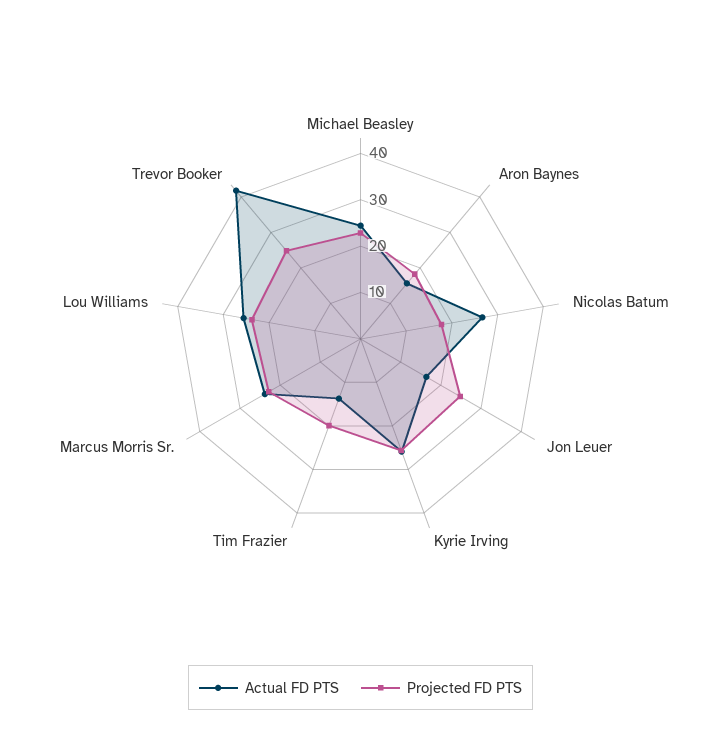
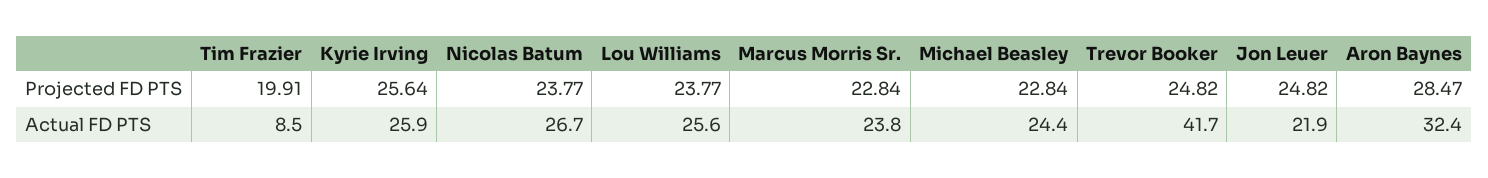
  {
    "Actual FD PTS": {
      "Michael Beasley": 24.4,
-     "Aron Baynes": 16,
+     "Aron Baynes": 32.4,
      "Nicolas Batum": 26.7,
-     "Jon Leuer": 16,
+     "Jon Leuer": 21.9,
      "Kyrie Irving": 25.9,
-     "Tim Frazier": 14,
+     "Tim Frazier": 8.5,
      "Marcus Morris Sr.": 23.8,
      "Lou Williams": 25.6,
      "Trevor Booker": 41.7
    },
    "Projected FD PTS": {
      "Michael Beasley": 22.84,
-     "Aron Baynes": 18,
+     "Aron Baynes": 28.47,
-     "Nicolas Batum": 18,
+     "Nicolas Batum": 23.77,
      "Jon Leuer": 24.82,
      "Kyrie Irving": 25.64,
      "Tim Frazier": 19.91,
      "Marcus Morris Sr.": 22.84,
      "Lou Williams": 23.77,
      "Trevor Booker": 24.82
    }
  }

